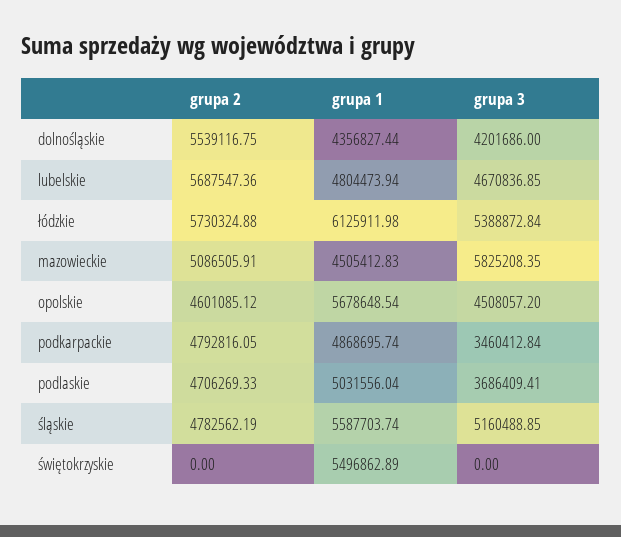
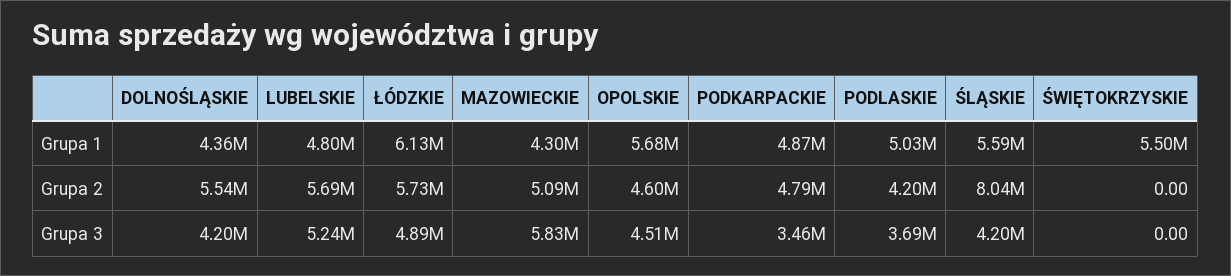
  {
    "grupa 2": {
      "dolnośląskie": 5539116.75,
      "lubelskie": 5687547.36,
      "łódzkie": 5730324.88,
      "mazowieckie": 5086505.91,
      "opolskie": 4601085.12,
      "podkarpackie": 4792816.05,
-     "podlaskie": 4706269.33,
+     "podlaskie": 4200000,
-     "śląskie": 4782562.19,
+     "śląskie": 8040000,
      "świętokrzyskie": 0
    },
    "grupa 1": {
      "dolnośląskie": 4356827.44,
      "lubelskie": 4804473.94,
      "łódzkie": 6125911.98,
-     "mazowieckie": 4505412.83,
+     "mazowieckie": 4300000,
      "opolskie": 5678648.54,
      "podkarpackie": 4868695.74,
      "podlaskie": 5031556.04,
      "śląskie": 5587703.74,
      "świętokrzyskie": 5496862.89
    },
    "grupa 3": {
      "dolnośląskie": 4201686,
-     "lubelskie": 4670836.85,
+     "lubelskie": 5240000,
-     "łódzkie": 5388872.84,
+     "łódzkie": 4890000,
      "mazowieckie": 5825208.35,
      "opolskie": 4508057.2,
      "podkarpackie": 3460412.84,
      "podlaskie": 3686409.41,
-     "śląskie": 5160488.85,
+     "śląskie": 4200000,
      "świętokrzyskie": 0
    }
  }

